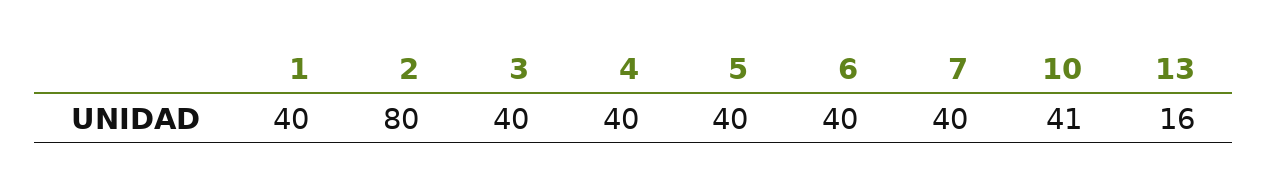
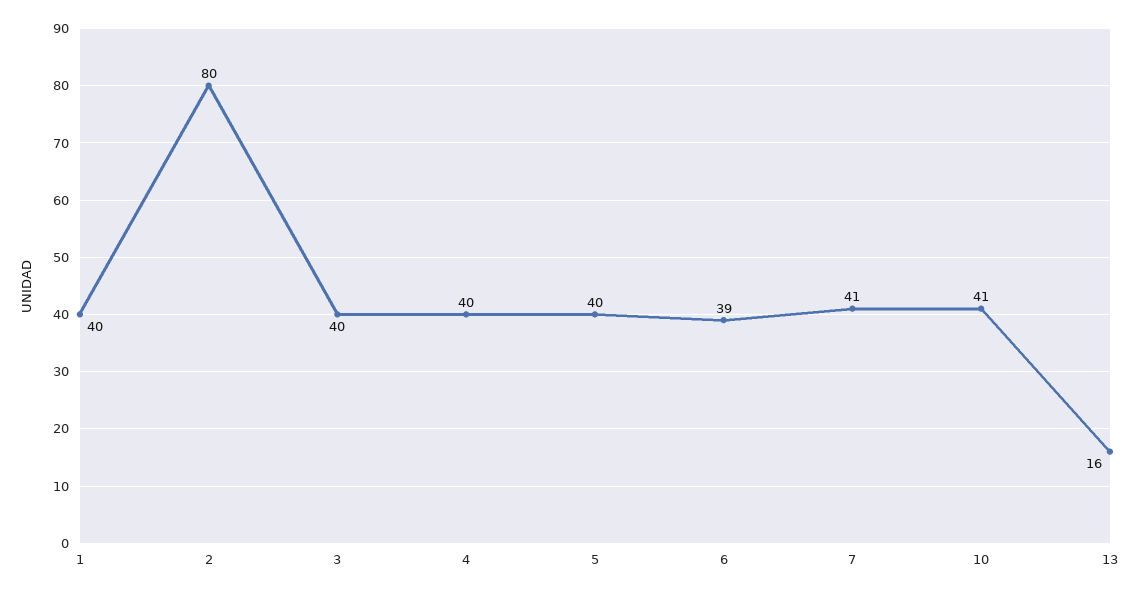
  {
    "1": 40,
    "2": 80,
    "3": 40,
    "4": 40,
    "5": 40,
-   "6": 40,
+   "6": 39,
-   "7": 40,
+   "7": 41,
    "10": 41,
    "13": 16
  }

